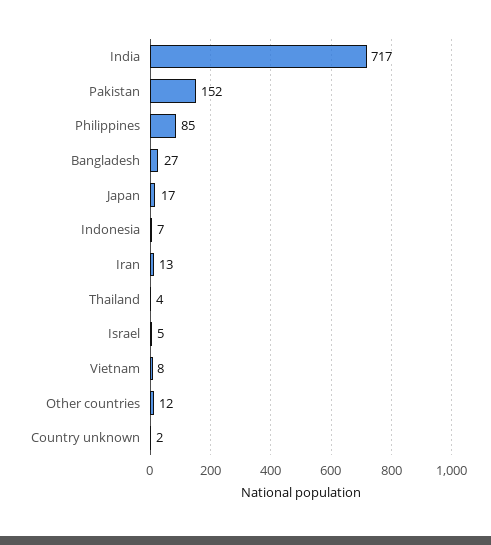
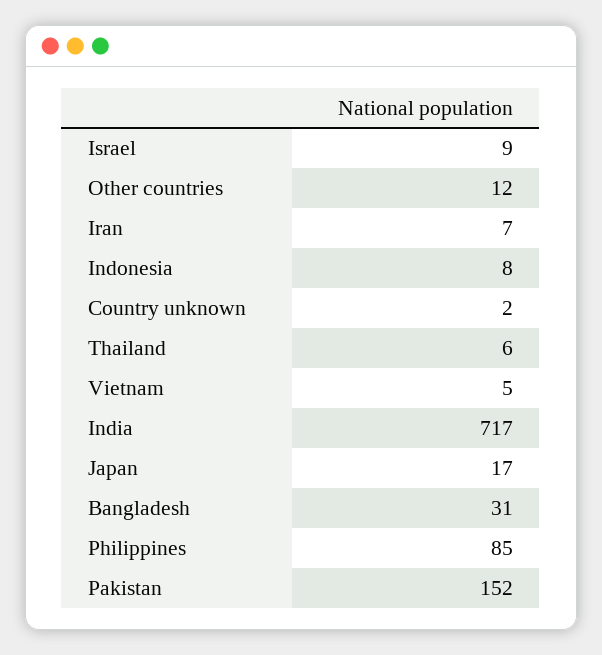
  {
    "India": 717,
    "Pakistan": 152,
    "Philippines": 85,
-   "Bangladesh": 27,
+   "Bangladesh": 31,
    "Japan": 17,
-   "Indonesia": 7,
+   "Indonesia": 8,
-   "Iran": 13,
+   "Iran": 7,
-   "Thailand": 4,
+   "Thailand": 6,
-   "Israel": 5,
+   "Israel": 9,
-   "Vietnam": 8,
+   "Vietnam": 5,
    "Other countries": 12,
    "Country unknown": 2
  }

